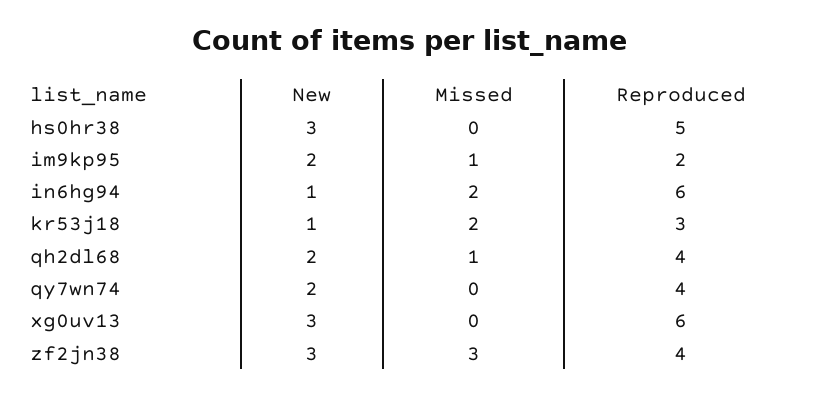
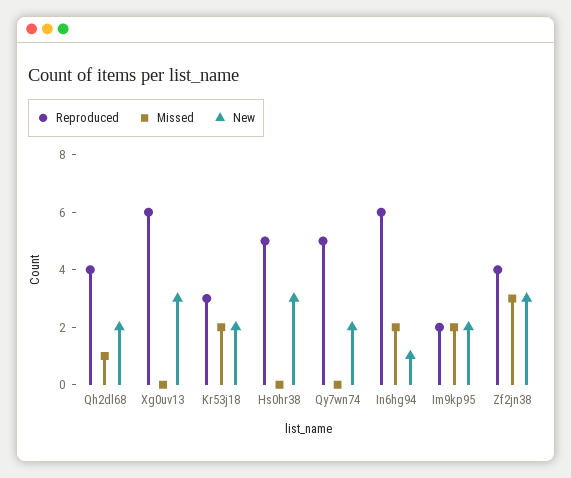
  {
    "New": {
      "hs0hr38": 3,
      "im9kp95": 2,
      "in6hg94": 1,
-     "kr53j18": 1,
+     "kr53j18": 2,
      "qh2dl68": 2,
      "qy7wn74": 2,
      "xg0uv13": 3,
      "zf2jn38": 3
    },
    "Missed": {
      "hs0hr38": 0,
-     "im9kp95": 1,
+     "im9kp95": 2,
      "in6hg94": 2,
      "kr53j18": 2,
      "qh2dl68": 1,
      "qy7wn74": 0,
      "xg0uv13": 0,
      "zf2jn38": 3
    },
    "Reproduced": {
      "hs0hr38": 5,
      "im9kp95": 2,
      "in6hg94": 6,
      "kr53j18": 3,
      "qh2dl68": 4,
-     "qy7wn74": 4,
+     "qy7wn74": 5,
      "xg0uv13": 6,
      "zf2jn38": 4
    }
  }

